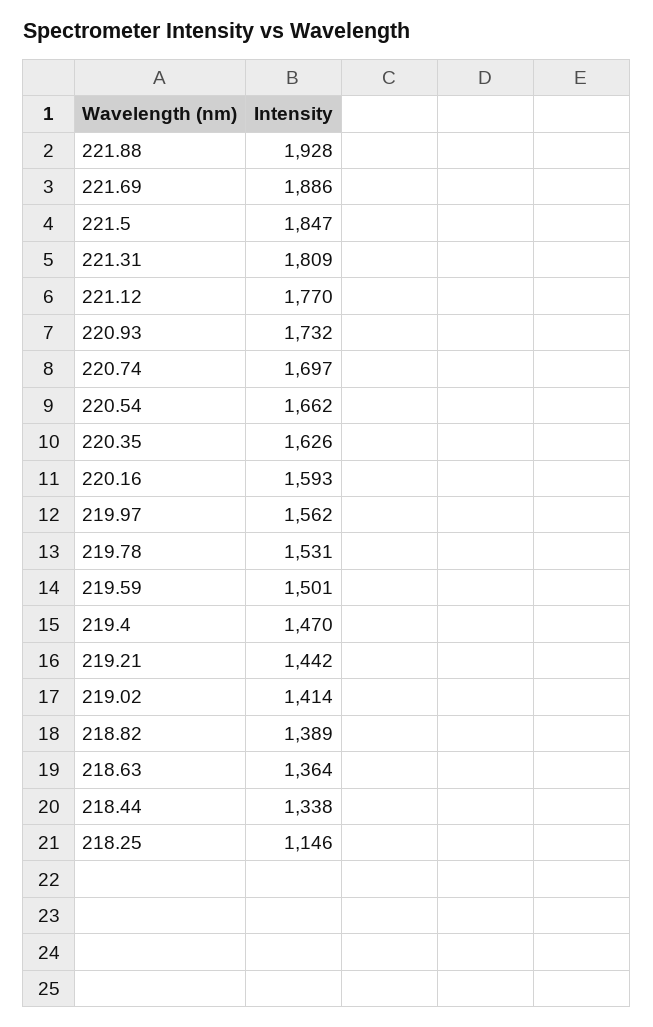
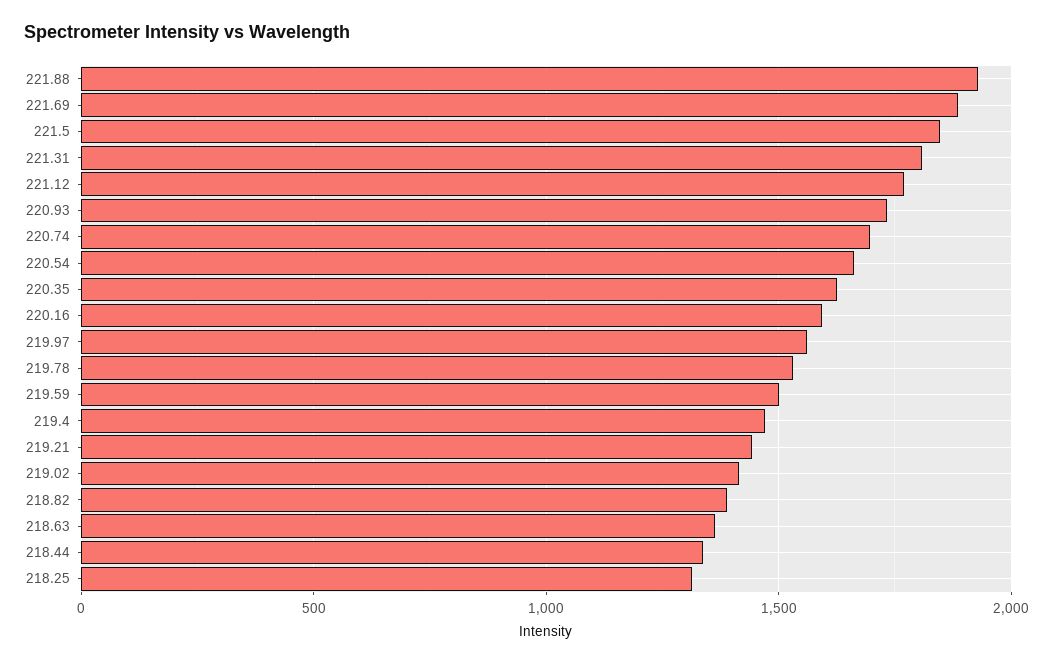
  {
    "221.88": 1928,
    "221.69": 1886,
    "221.5": 1847,
    "221.31": 1809,
    "221.12": 1770,
    "220.93": 1732,
    "220.74": 1697,
    "220.54": 1662,
    "220.35": 1626,
    "220.16": 1593,
    "219.97": 1562,
    "219.78": 1531,
    "219.59": 1501,
    "219.4": 1470,
    "219.21": 1442,
    "219.02": 1414,
    "218.82": 1389,
    "218.63": 1364,
    "218.44": 1338,
-   "218.25": 1146
+   "218.25": 1300
  }

